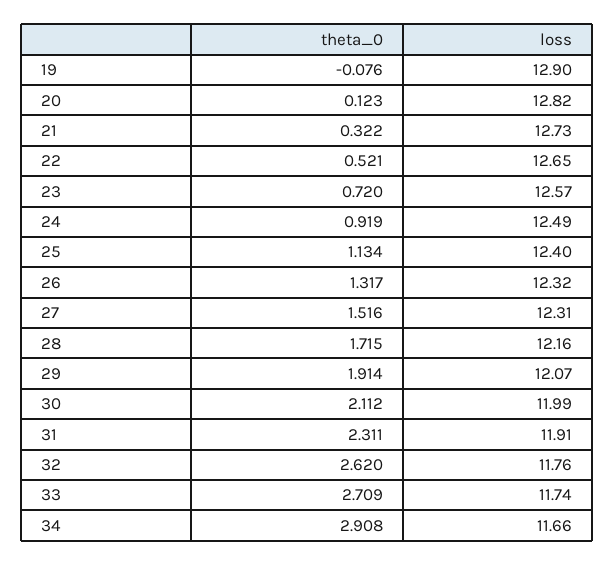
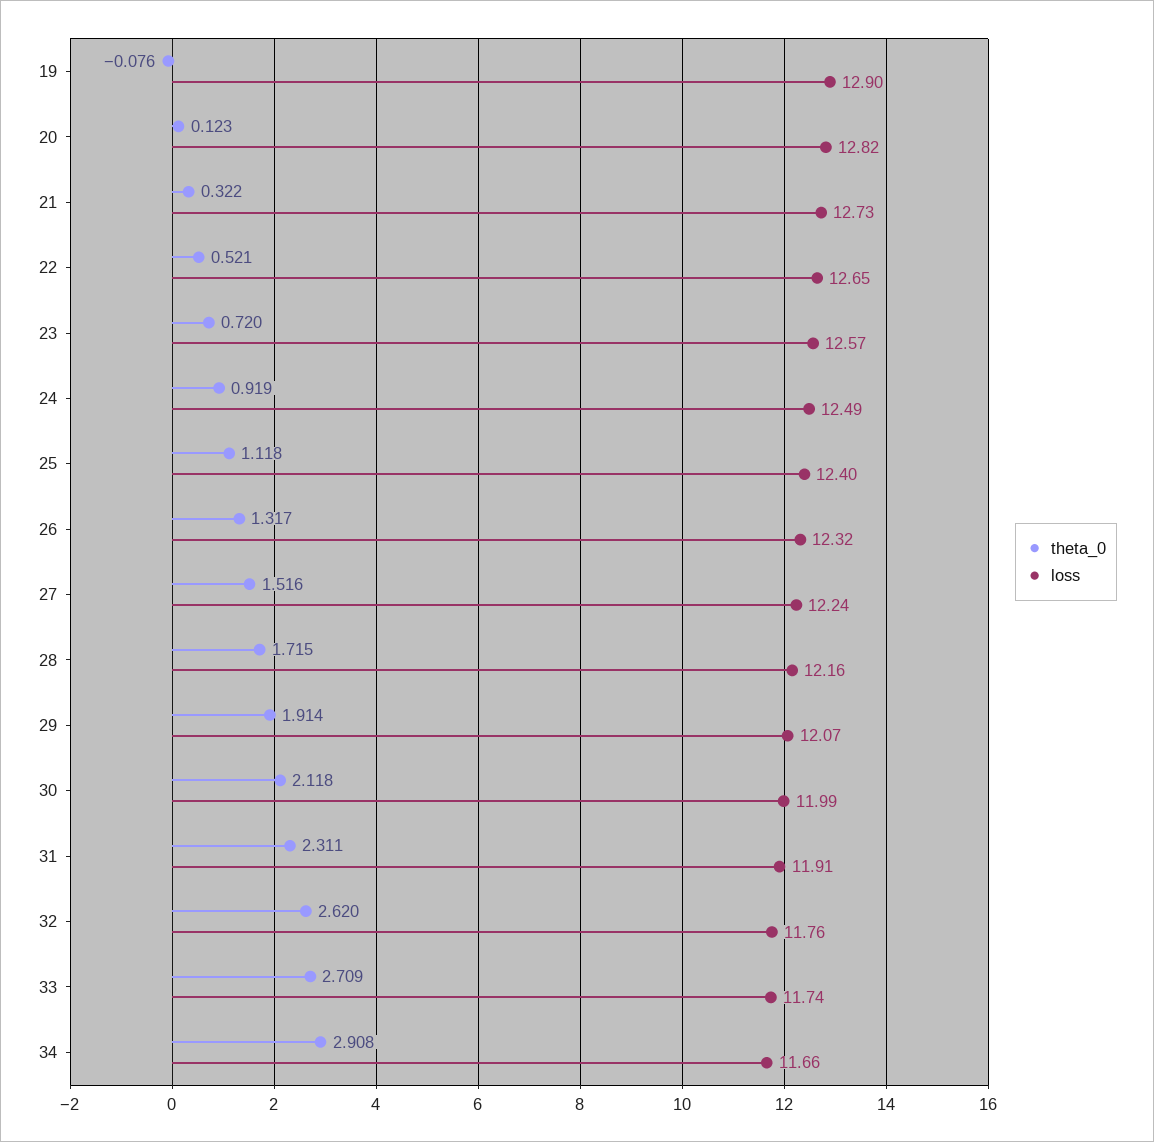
  {
    "theta_0": {
      "19": -0.076,
      "20": 0.123,
      "21": 0.322,
      "22": 0.521,
      "23": 0.72,
      "24": 0.919,
-     "25": 1.134,
+     "25": 1.118,
      "26": 1.317,
      "27": 1.516,
      "28": 1.715,
      "29": 1.914,
-     "30": 2.112,
+     "30": 2.118,
      "31": 2.311,
      "32": 2.62,
      "33": 2.709,
      "34": 2.908
    },
    "loss": {
      "19": 12.9,
      "20": 12.82,
      "21": 12.73,
      "22": 12.65,
      "23": 12.57,
      "24": 12.49,
      "25": 12.4,
      "26": 12.32,
-     "27": 12.31,
+     "27": 12.24,
      "28": 12.16,
      "29": 12.07,
      "30": 11.99,
      "31": 11.91,
      "32": 11.76,
      "33": 11.74,
      "34": 11.66
    }
  }

